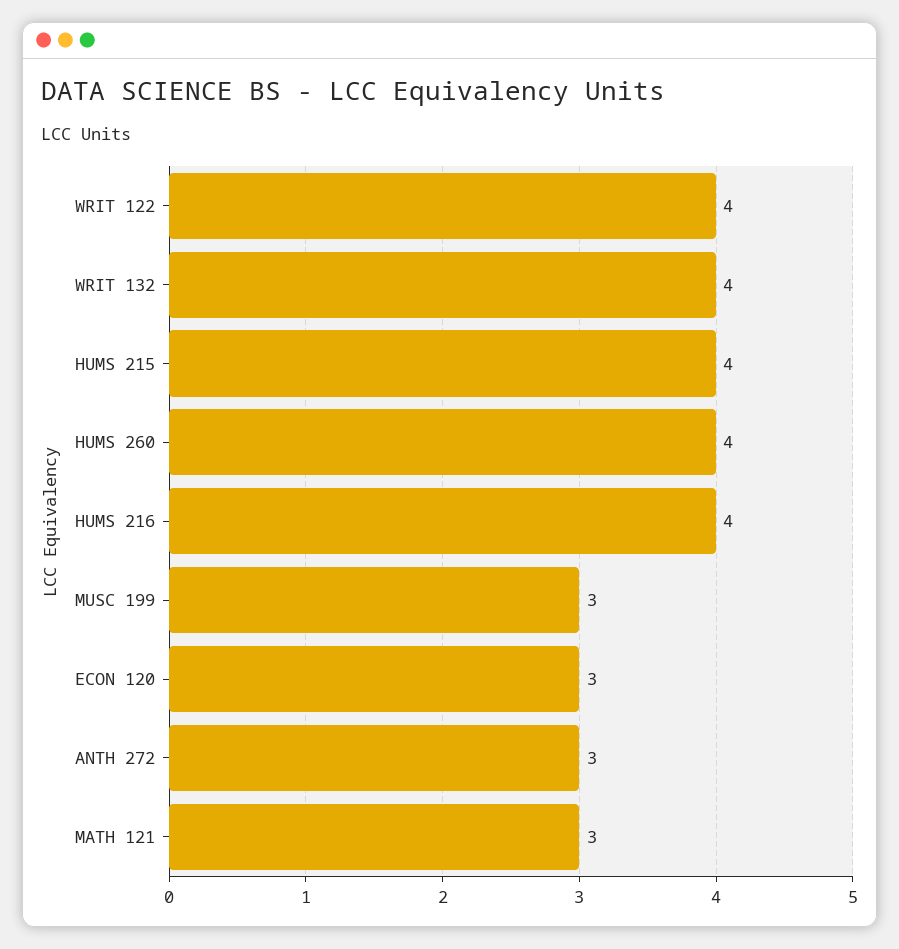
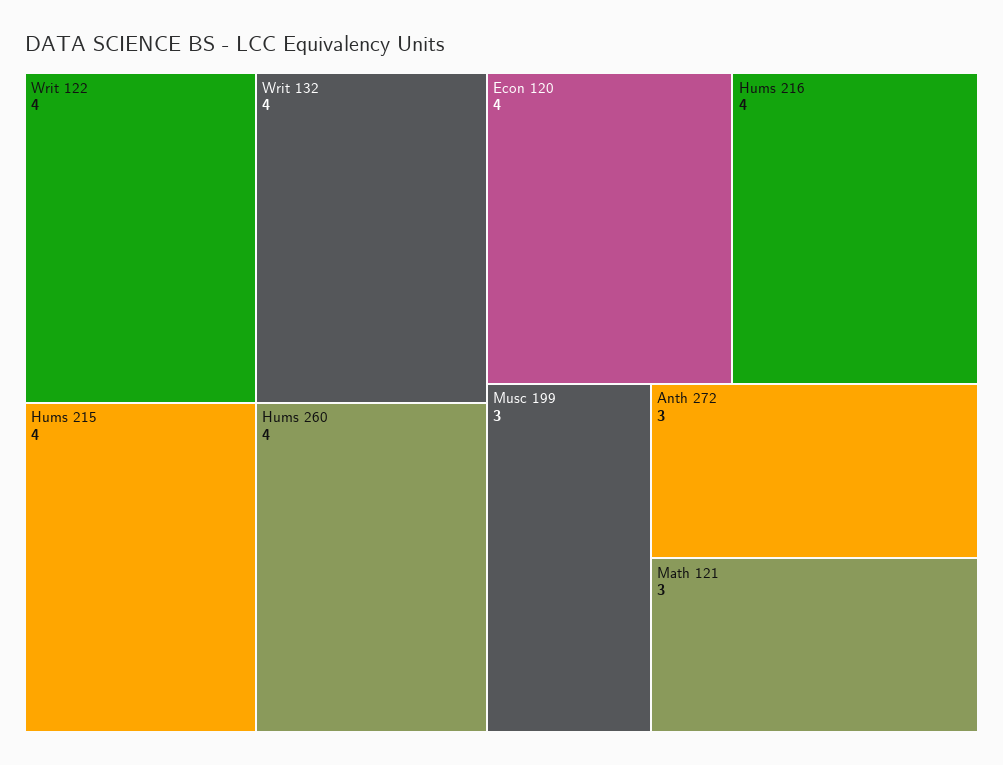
  {
    "WRIT 122": 4,
    "WRIT 132": 4,
    "HUMS 215": 4,
    "HUMS 260": 4,
    "HUMS 216": 4,
    "MUSC 199": 3,
-   "ECON 120": 3,
+   "ECON 120": 4,
    "ANTH 272": 3,
    "MATH 121": 3
  }

